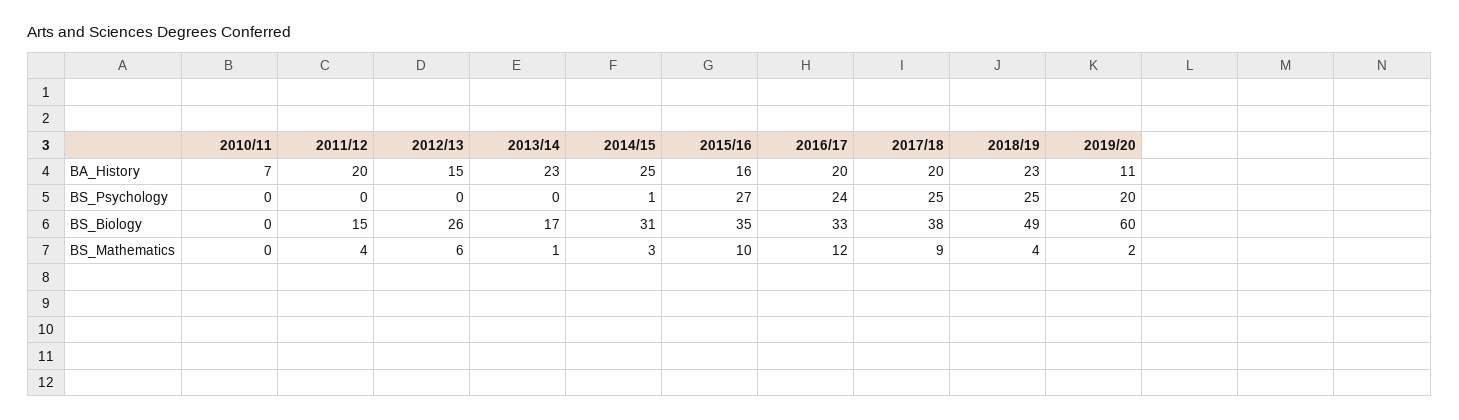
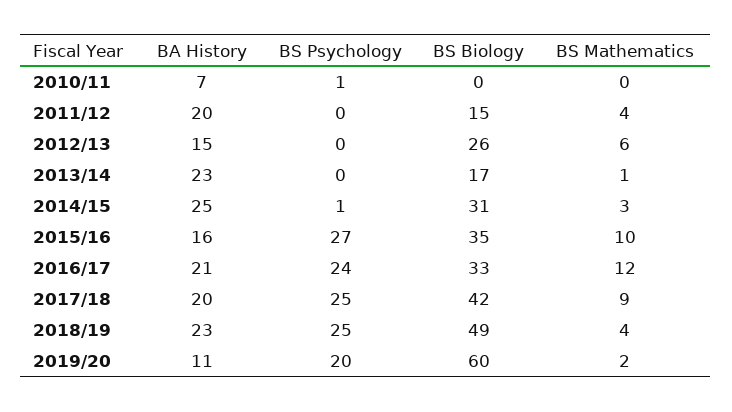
  {
    "2010/11": {
      "BA_History": 7,
-     "BS_Psychology": 0,
+     "BS_Psychology": 1,
      "BS_Biology": 0,
      "BS_Mathematics": 0
    },
    "2011/12": {
      "BA_History": 20,
      "BS_Psychology": 0,
      "BS_Biology": 15,
      "BS_Mathematics": 4
    },
    "2012/13": {
      "BA_History": 15,
      "BS_Psychology": 0,
      "BS_Biology": 26,
      "BS_Mathematics": 6
    },
    "2013/14": {
      "BA_History": 23,
      "BS_Psychology": 0,
      "BS_Biology": 17,
      "BS_Mathematics": 1
    },
    "2014/15": {
      "BA_History": 25,
      "BS_Psychology": 1,
      "BS_Biology": 31,
      "BS_Mathematics": 3
    },
    "2015/16": {
      "BA_History": 16,
      "BS_Psychology": 27,
      "BS_Biology": 35,
      "BS_Mathematics": 10
    },
    "2016/17": {
-     "BA_History": 20,
+     "BA_History": 21,
      "BS_Psychology": 24,
      "BS_Biology": 33,
      "BS_Mathematics": 12
    },
    "2017/18": {
      "BA_History": 20,
      "BS_Psychology": 25,
-     "BS_Biology": 38,
+     "BS_Biology": 42,
      "BS_Mathematics": 9
    },
    "2018/19": {
      "BA_History": 23,
      "BS_Psychology": 25,
      "BS_Biology": 49,
      "BS_Mathematics": 4
    },
    "2019/20": {
      "BA_History": 11,
      "BS_Psychology": 20,
      "BS_Biology": 60,
      "BS_Mathematics": 2
    }
  }

